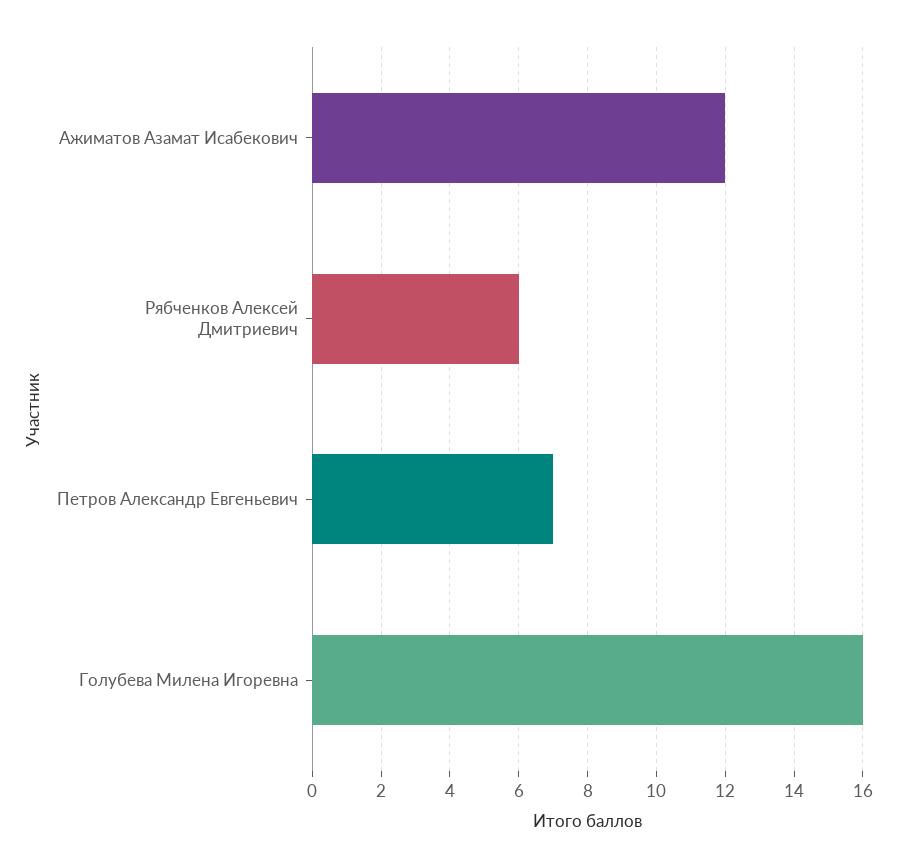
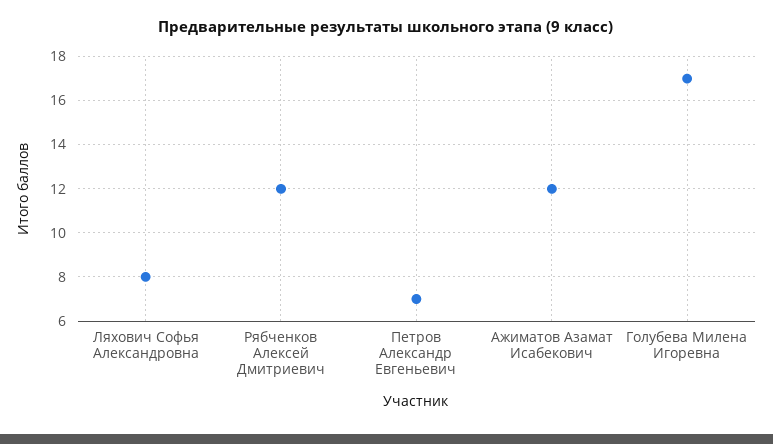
  {
    "Ажиматов Азамат Исабекович": 12,
-   "Рябченков Алексей Дмитриевич": 6,
+   "Рябченков Алексей Дмитриевич": 12,
    "Петров Александр Евгеньевич": 7,
-   "Голубева Милена Игоревна": 16
+   "Голубева Милена Игоревна": 17,
+   "Ляхович Софья Александровна": 8
  }

